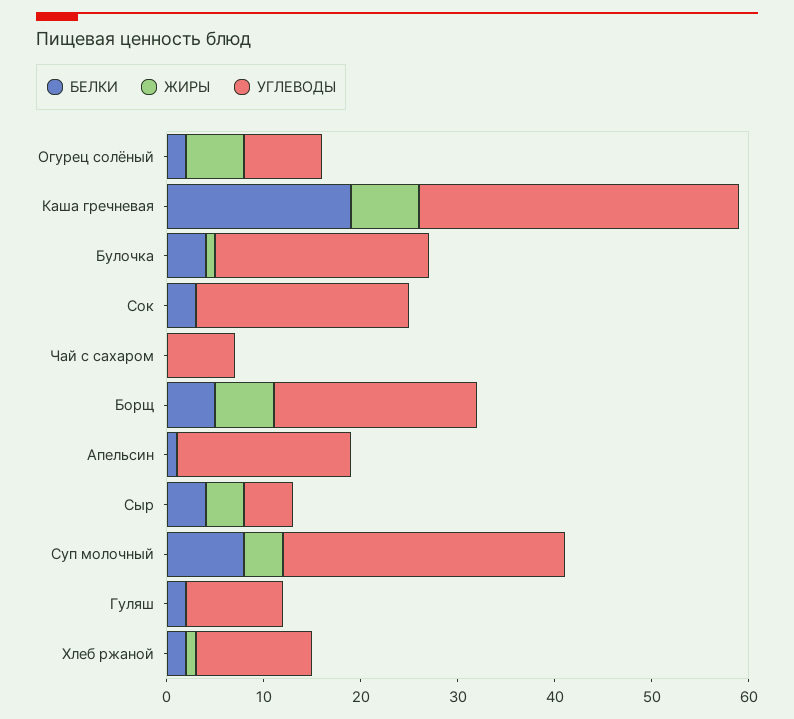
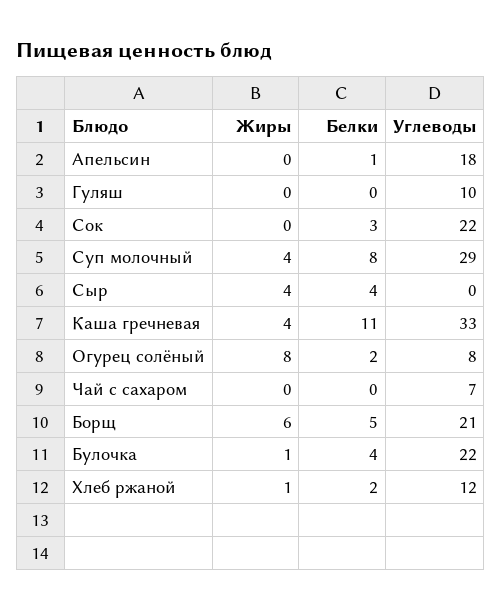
  {
    "БЕЛКИ": {
      "Огурец солёный": 2,
-     "Каша гречневая": 19,
+     "Каша гречневая": 11,
      "Булочка": 4,
      "Сок": 3,
      "Чай с сахаром": 0,
      "Борщ": 5,
      "Апельсин": 1,
      "Сыр": 4,
      "Суп молочный": 8,
-     "Гуляш": 2,
+     "Гуляш": 0,
      "Хлеб ржаной": 2
    },
    "ЖИРЫ": {
-     "Огурец солёный": 6,
+     "Огурец солёный": 8,
-     "Каша гречневая": 7,
+     "Каша гречневая": 4,
      "Булочка": 1,
      "Сок": 0,
      "Чай с сахаром": 0,
      "Борщ": 6,
      "Апельсин": 0,
      "Сыр": 4,
      "Суп молочный": 4,
      "Гуляш": 0,
      "Хлеб ржаной": 1
    },
    "УГЛЕВОДЫ": {
      "Огурец солёный": 8,
      "Каша гречневая": 33,
      "Булочка": 22,
      "Сок": 22,
      "Чай с сахаром": 7,
      "Борщ": 21,
      "Апельсин": 18,
-     "Сыр": 5,
+     "Сыр": 0,
      "Суп молочный": 29,
      "Гуляш": 10,
      "Хлеб ржаной": 12
    }
  }

